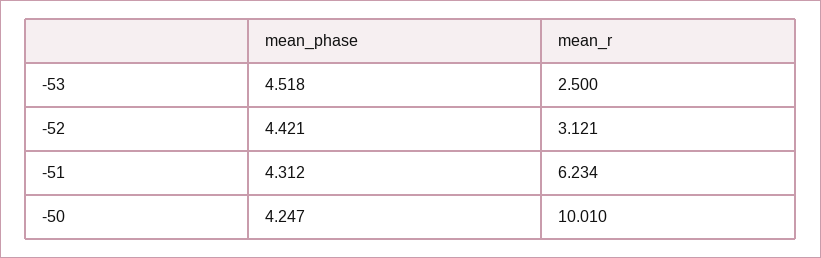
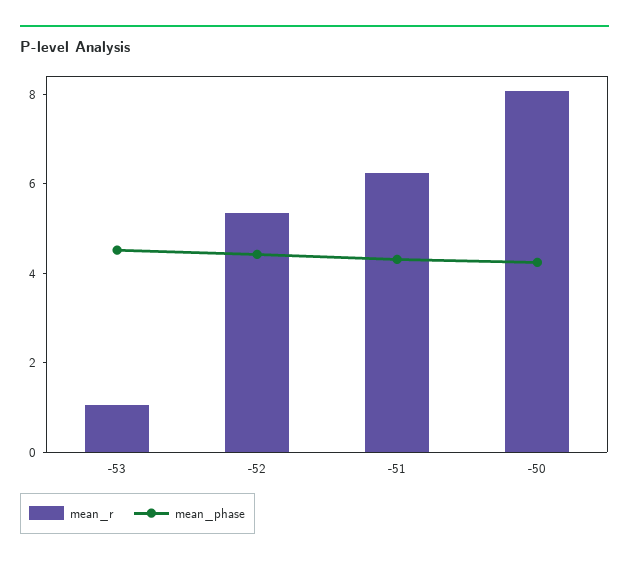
  {
    "mean_phase": {
      "-53": 4.518,
      "-52": 4.421,
      "-51": 4.312,
      "-50": 4.247
    },
    "mean_r": {
-     "-53": 2.5,
+     "-53": 1,
-     "-52": 3.121,
+     "-52": 5.5,
      "-51": 6.234,
-     "-50": 10.01
+     "-50": 8
    }
  }

